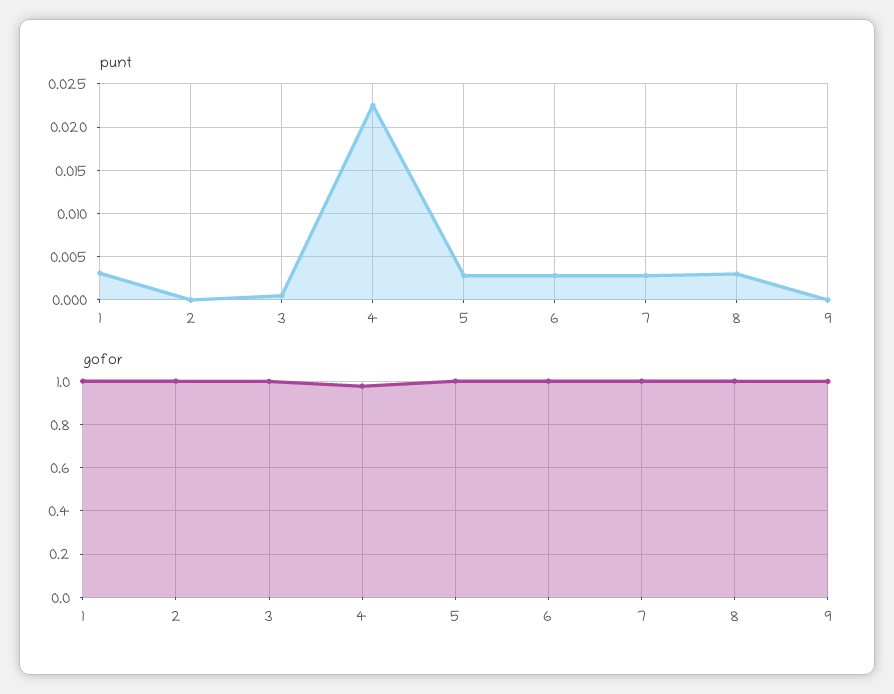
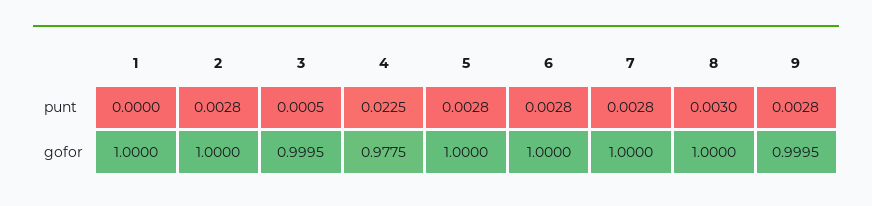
  {
    "punt": {
-     "1": 0.003,
+     "1": 0,
-     "2": 0,
+     "2": 0.0028,
      "3": 0.0005,
      "4": 0.0225,
      "5": 0.0028,
      "6": 0.0028,
      "7": 0.0028,
      "8": 0.003,
-     "9": 0
+     "9": 0.0028
    },
    "gofor": {
      "1": 1,
      "2": 1,
      "3": 0.9995,
      "4": 0.9775,
      "5": 1,
      "6": 1,
      "7": 1,
      "8": 1,
      "9": 0.9995
    }
  }

